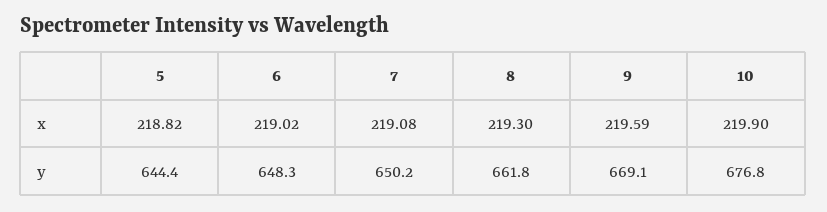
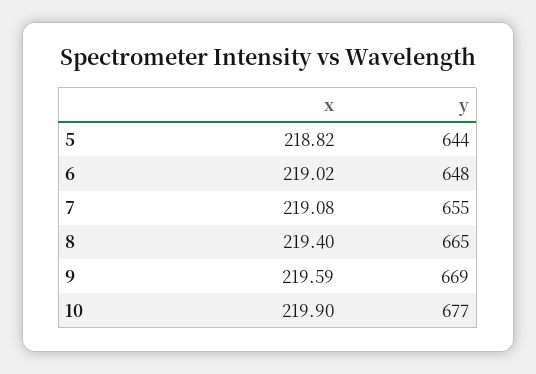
  {
    "5": {
      "x": 218.82,
      "y": 644.4
    },
    "6": {
      "x": 219.02,
      "y": 648.3
    },
    "7": {
      "x": 219.08,
-     "y": 650.2
+     "y": 655
    },
    "8": {
-     "x": 219.3,
+     "x": 219.4,
-     "y": 661.8
+     "y": 665
    },
    "9": {
      "x": 219.59,
      "y": 669.1
    },
    "10": {
      "x": 219.9,
      "y": 676.8
    }
  }

